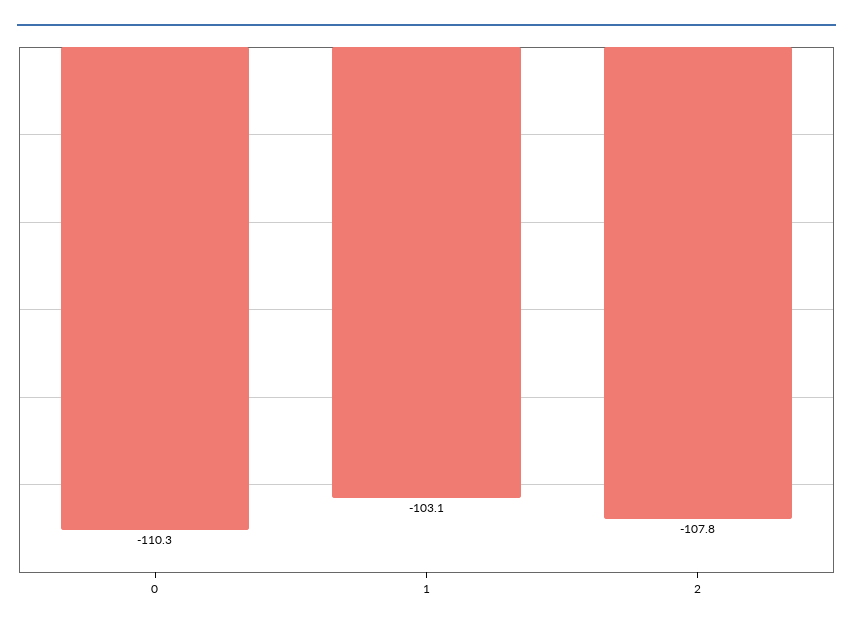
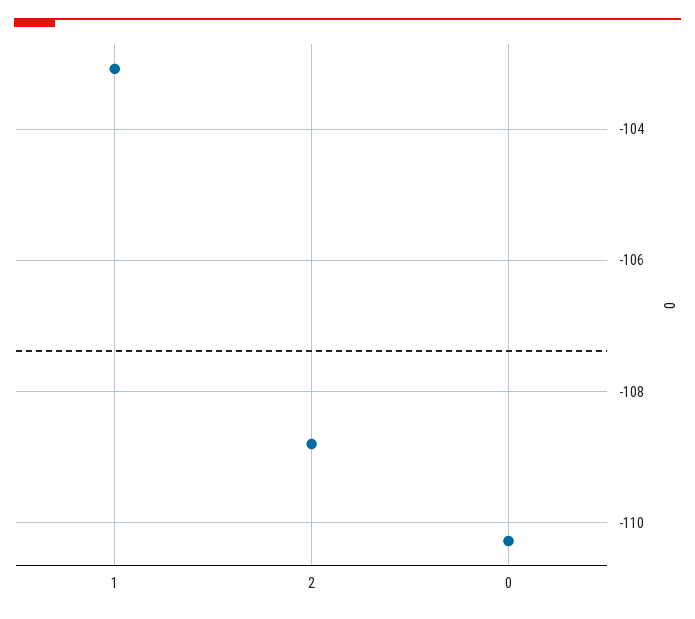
  {
    "0": -110.3,
    "1": -103.1,
-   "2": -107.8
+   "2": -108.8
  }

